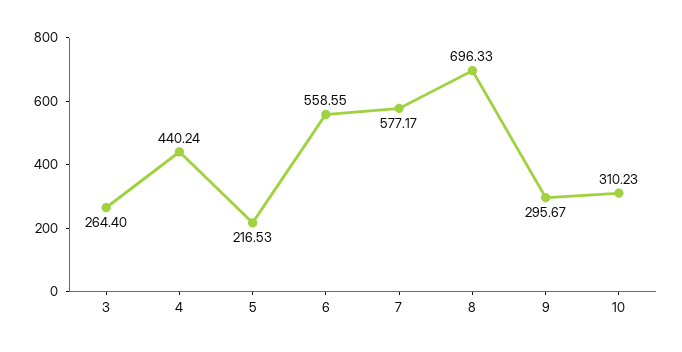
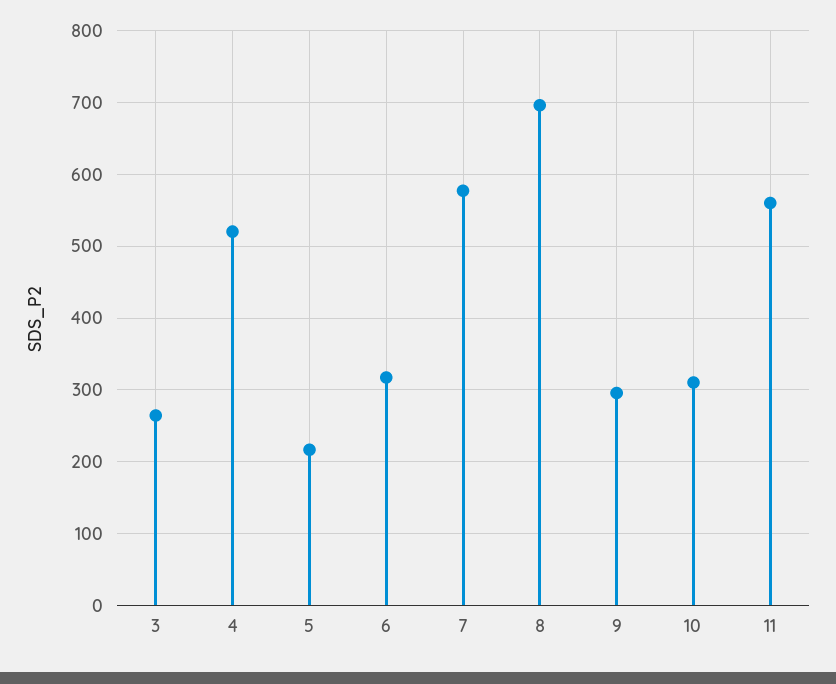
  {
    "3": 264.4,
-   "4": 440.24,
+   "4": 520,
    "5": 216.53,
-   "6": 558.55,
+   "6": 320,
    "7": 577.17,
    "8": 696.33,
    "9": 295.67,
-   "10": 310.23
+   "10": 310.23,
+   "11": 560
  }

